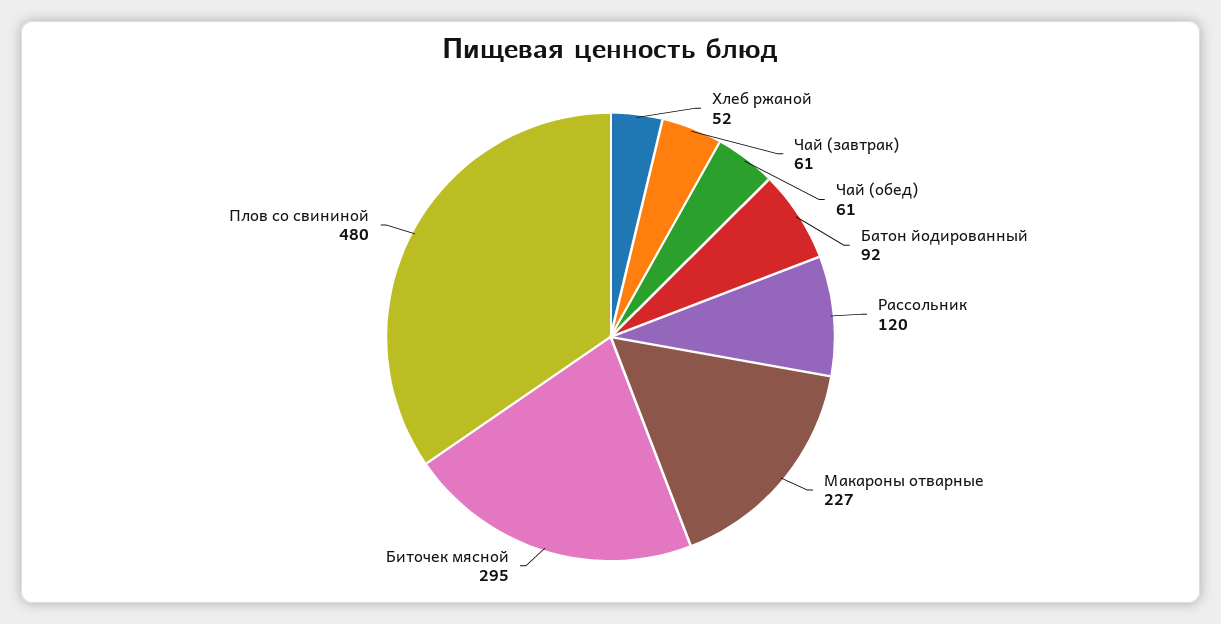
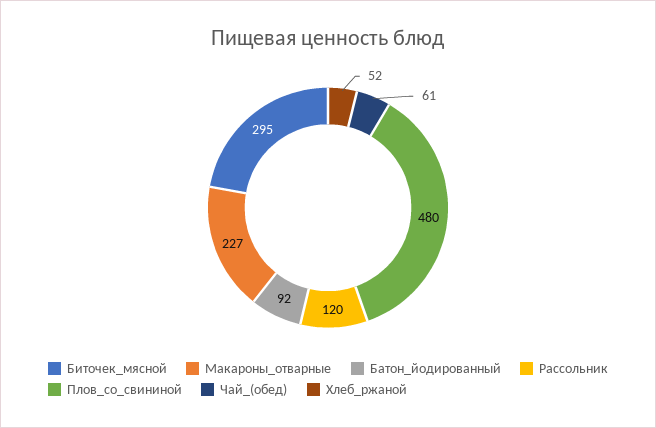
  {
    "Хлеб ржаной": 52,
-   "Чай (завтрак)": 61,
    "Чай (обед)": 61,
    "Батон йодированный": 92,
    "Рассольник": 120,
    "Макароны отварные": 227,
    "Биточек мясной": 295,
    "Плов со свининой": 480
  }

